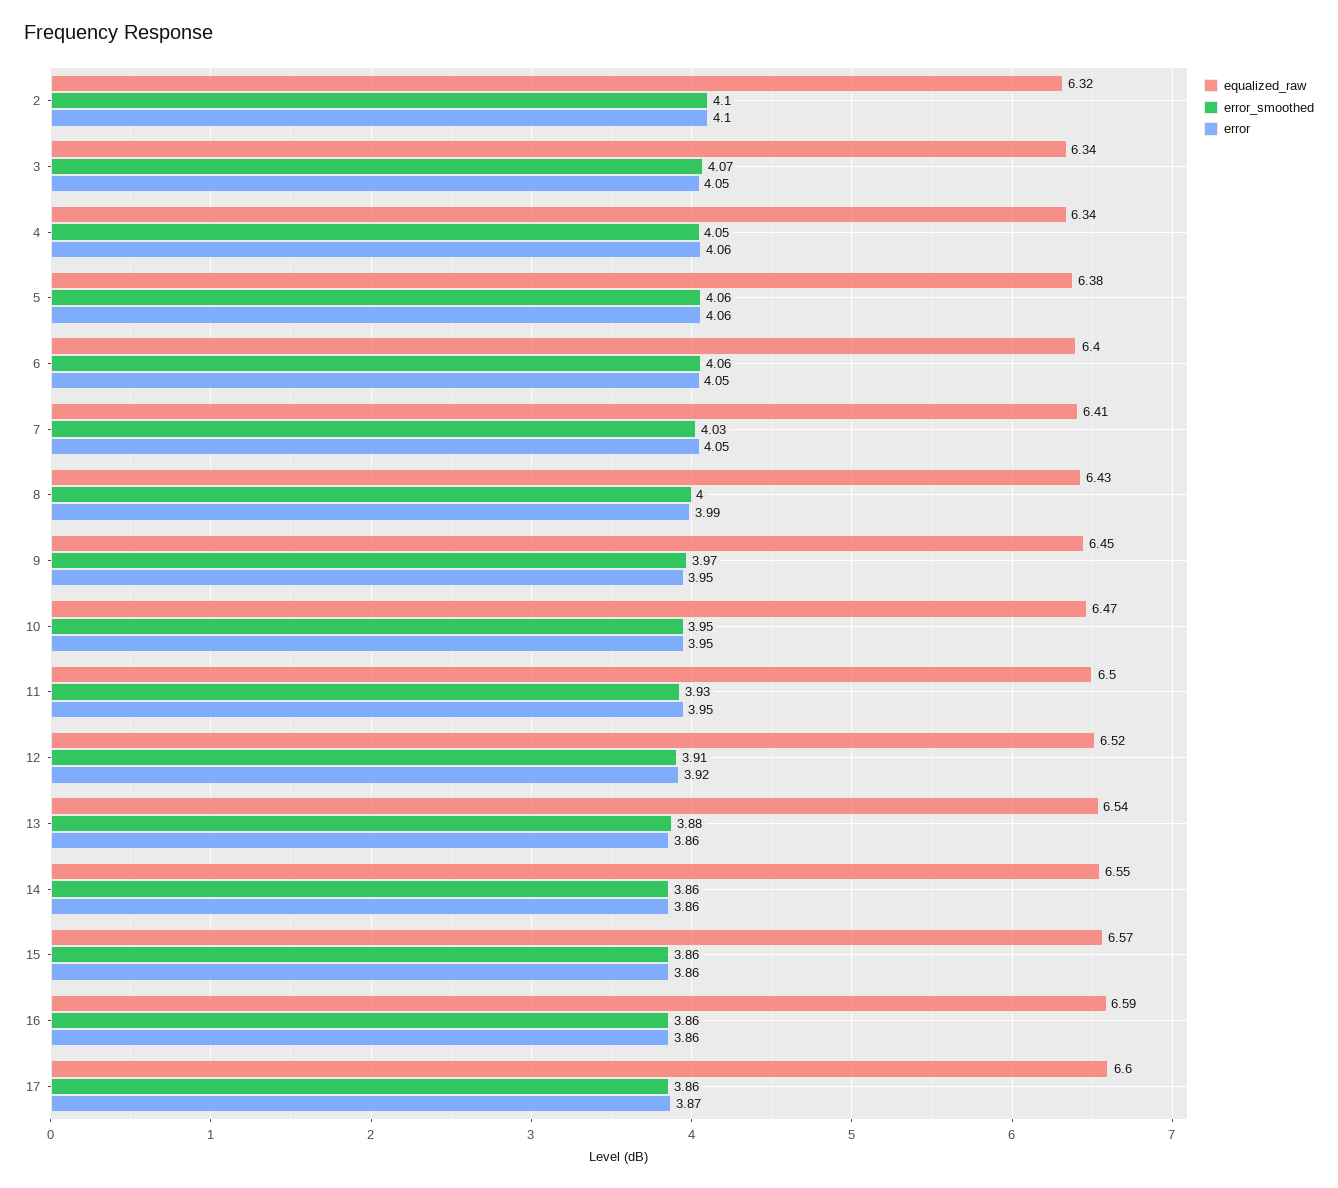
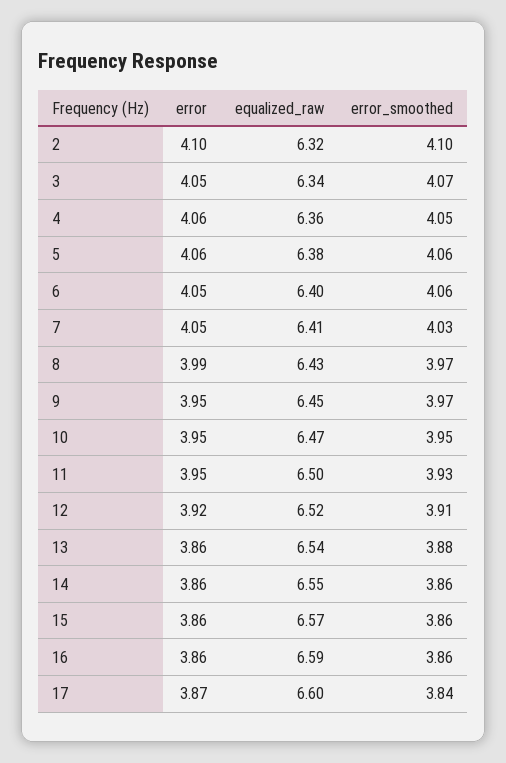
  {
    "equalized_raw": {
      "2": 6.32,
      "3": 6.34,
-     "4": 6.34,
+     "4": 6.36,
      "5": 6.38,
      "6": 6.4,
      "7": 6.41,
      "8": 6.43,
      "9": 6.45,
      "10": 6.47,
      "11": 6.5,
      "12": 6.52,
      "13": 6.54,
      "14": 6.55,
      "15": 6.57,
      "16": 6.59,
      "17": 6.6
    },
    "error_smoothed": {
      "2": 4.1,
      "3": 4.07,
      "4": 4.05,
      "5": 4.06,
      "6": 4.06,
      "7": 4.03,
-     "8": 4,
+     "8": 3.97,
      "9": 3.97,
      "10": 3.95,
      "11": 3.93,
      "12": 3.91,
      "13": 3.88,
      "14": 3.86,
      "15": 3.86,
      "16": 3.86,
-     "17": 3.86
+     "17": 3.84
    },
    "error": {
      "2": 4.1,
      "3": 4.05,
      "4": 4.06,
      "5": 4.06,
      "6": 4.05,
      "7": 4.05,
      "8": 3.99,
      "9": 3.95,
      "10": 3.95,
      "11": 3.95,
      "12": 3.92,
      "13": 3.86,
      "14": 3.86,
      "15": 3.86,
      "16": 3.86,
      "17": 3.87
    }
  }

